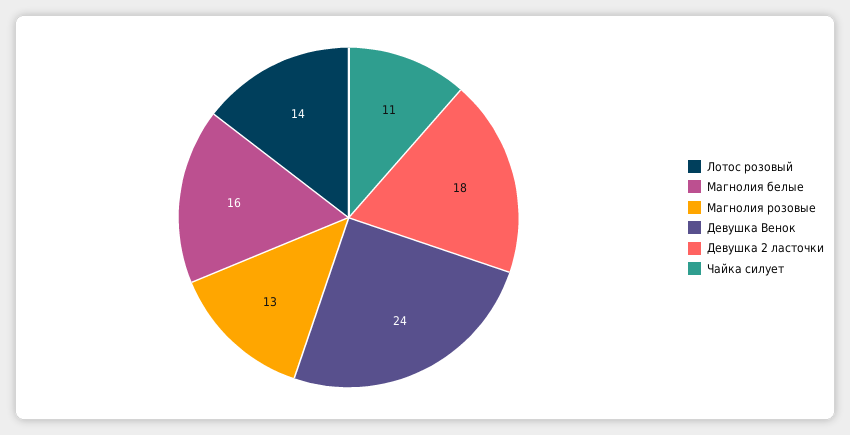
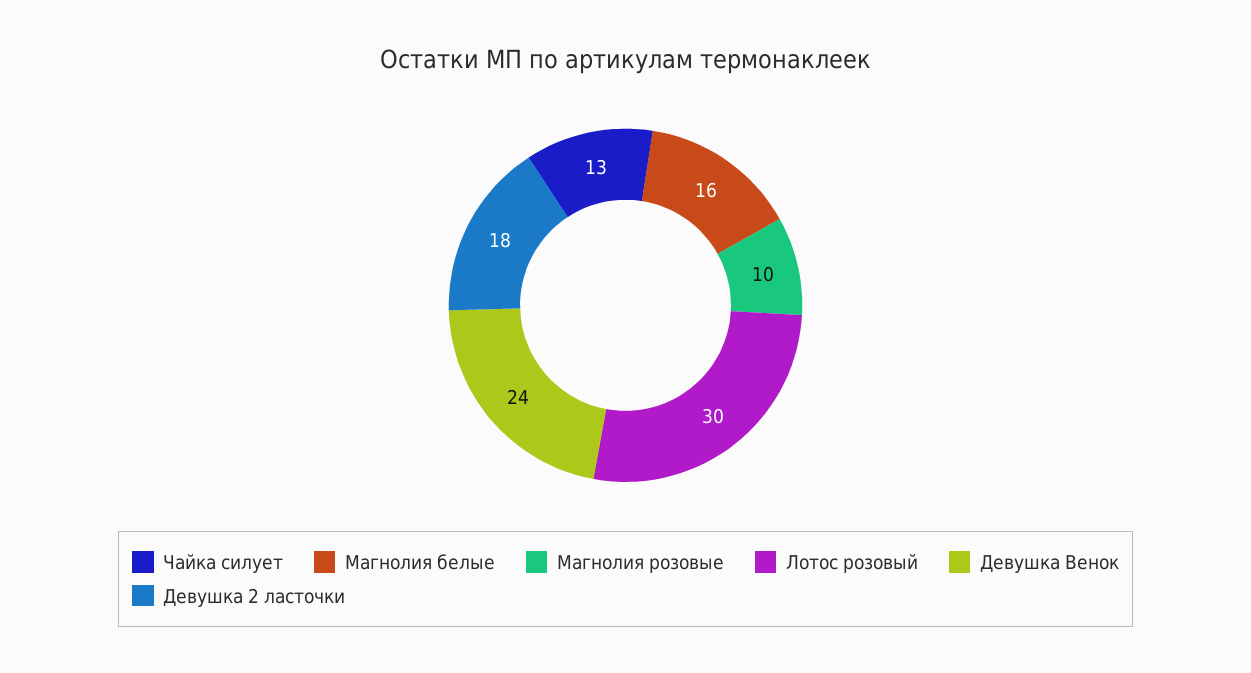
  {
-   "Лотос розовый": 14,
+   "Лотос розовый": 30,
    "Магнолия белые": 16,
-   "Магнолия розовые": 13,
+   "Магнолия розовые": 10,
    "Девушка Венок": 24,
    "Девушка 2 ласточки": 18,
-   "Чайка силует": 11
+   "Чайка силует": 13
  }

